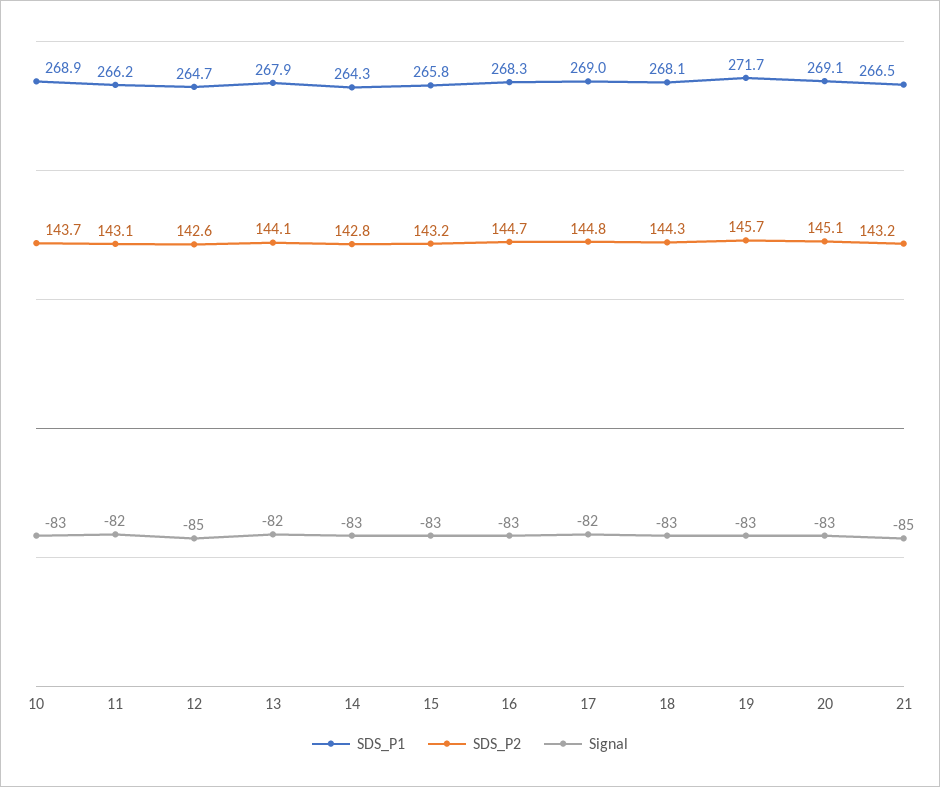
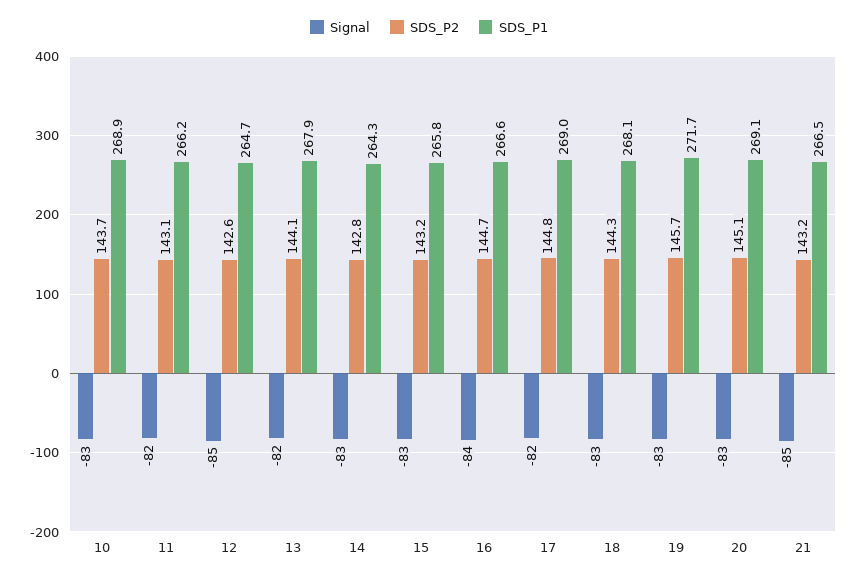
  {
    "SDS_P1": {
      "10": 268.9,
      "11": 266.2,
      "12": 264.7,
      "13": 267.9,
      "14": 264.3,
      "15": 265.8,
-     "16": 268.3,
+     "16": 266.6,
      "17": 269,
      "18": 268.1,
      "19": 271.7,
      "20": 269.1,
      "21": 266.5
    },
    "SDS_P2": {
      "10": 143.7,
      "11": 143.1,
      "12": 142.6,
      "13": 144.1,
      "14": 142.8,
      "15": 143.2,
      "16": 144.7,
      "17": 144.8,
      "18": 144.3,
      "19": 145.7,
      "20": 145.1,
      "21": 143.2
    },
    "Signal": {
      "10": -83,
      "11": -82,
      "12": -85,
      "13": -82,
      "14": -83,
      "15": -83,
-     "16": -83,
+     "16": -84,
      "17": -82,
      "18": -83,
      "19": -83,
      "20": -83,
      "21": -85
    }
  }

